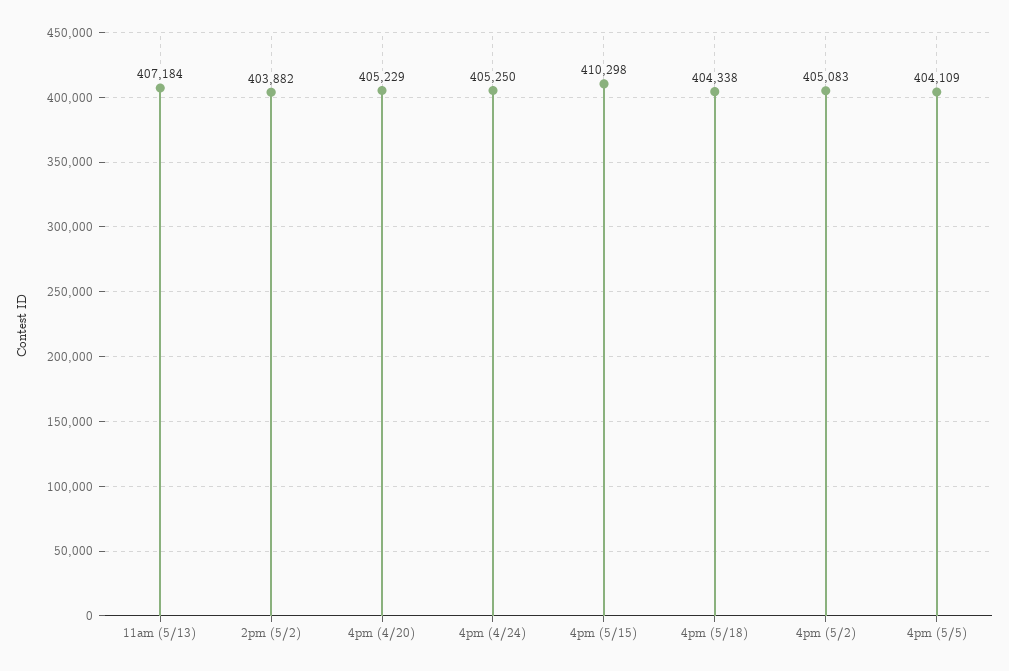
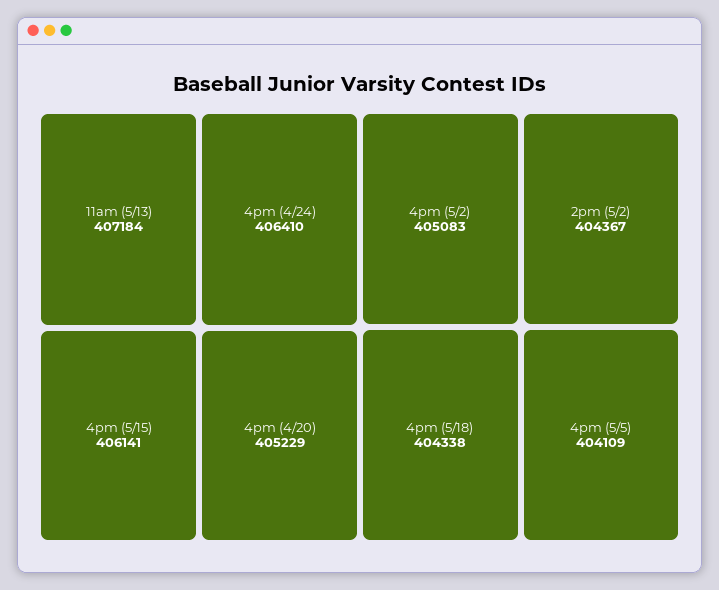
  {
    "11am (5/13)": 407184,
-   "2pm (5/2)": 403882,
+   "2pm (5/2)": 404367,
    "4pm (4/20)": 405229,
-   "4pm (4/24)": 405250,
+   "4pm (4/24)": 406410,
-   "4pm (5/15)": 410298,
+   "4pm (5/15)": 406141,
    "4pm (5/18)": 404338,
    "4pm (5/2)": 405083,
    "4pm (5/5)": 404109
  }

